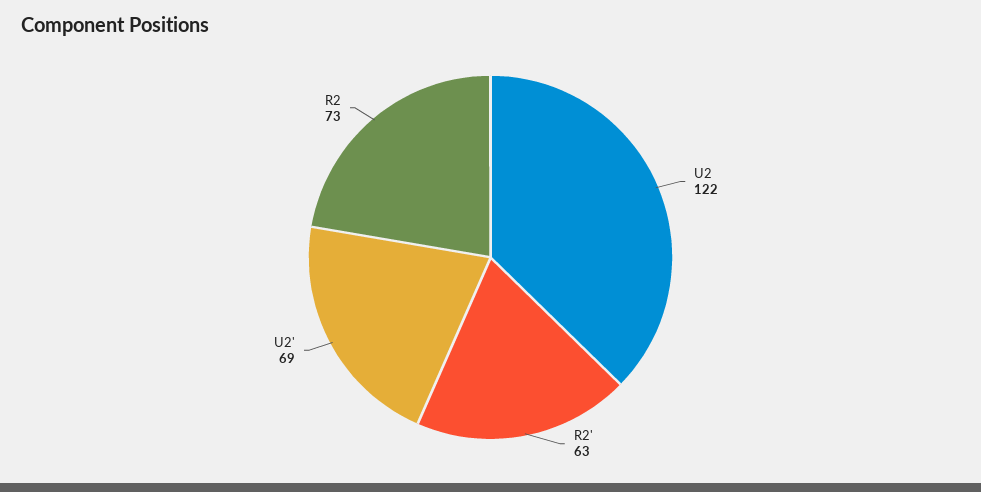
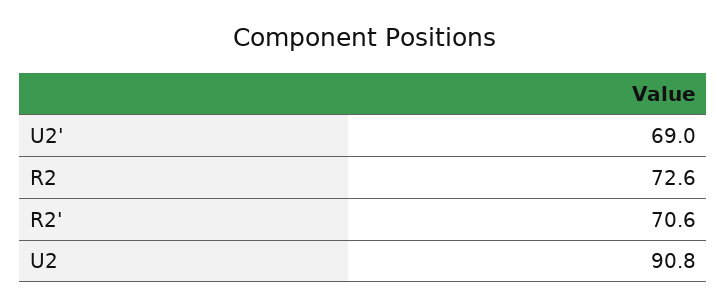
  {
-   "U2": 122,
+   "U2": 90.8,
-   "R2'": 63,
+   "R2'": 70.6,
    "U2'": 69,
    "R2": 72.6
  }

